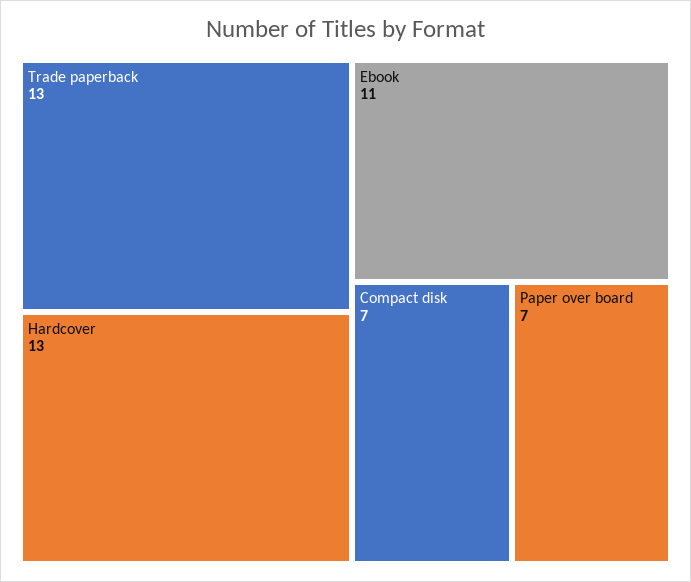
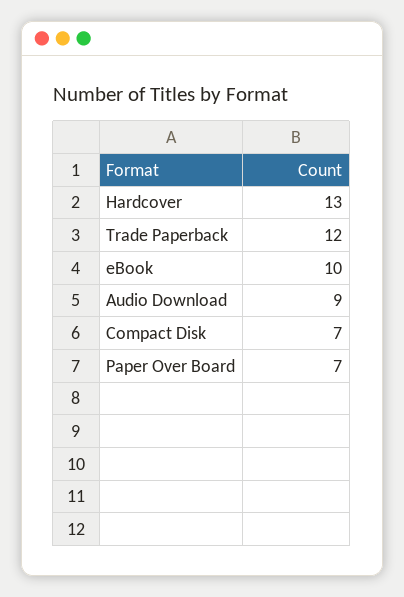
  {
-   "Trade paperback": 13,
+   "Trade paperback": 12,
    "Hardcover": 13,
-   "Ebook": 11,
+   "Ebook": 10,
    "Compact disk": 7,
-   "Paper over board": 7
+   "Paper over board": 7,
+   "Audio Download": 9
  }

